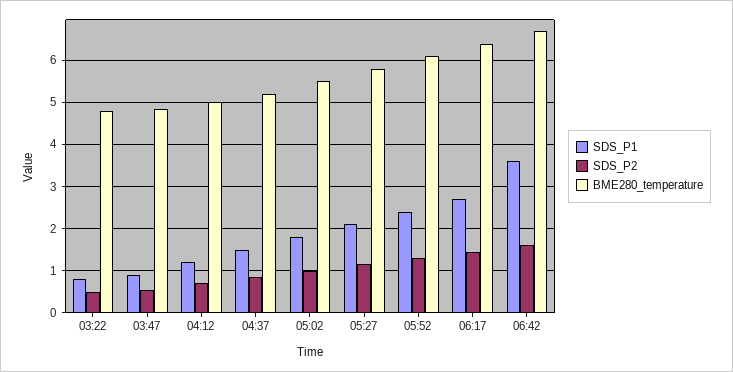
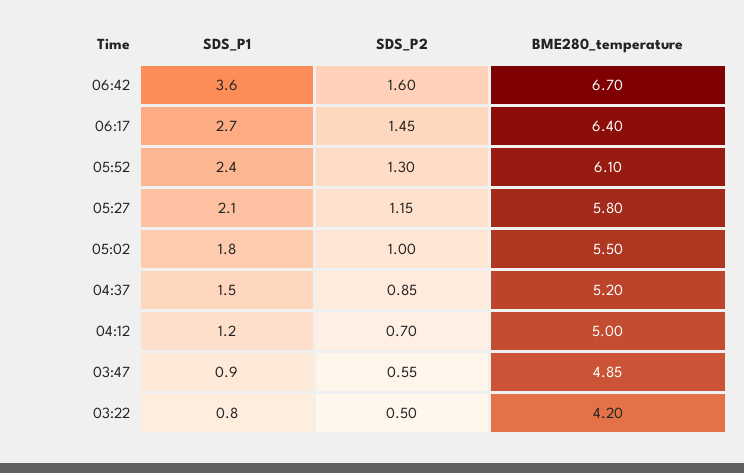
  {
    "SDS_P1": {
      "03:22": 0.8,
      "03:47": 0.9,
      "04:12": 1.2,
      "04:37": 1.5,
      "05:02": 1.8,
      "05:27": 2.1,
      "05:52": 2.4,
      "06:17": 2.7,
      "06:42": 3.6
    },
    "SDS_P2": {
      "03:22": 0.5,
      "03:47": 0.55,
      "04:12": 0.7,
      "04:37": 0.85,
      "05:02": 1,
      "05:27": 1.15,
      "05:52": 1.3,
      "06:17": 1.45,
      "06:42": 1.6
    },
    "BME280_temperature": {
-     "03:22": 4.8,
+     "03:22": 4.2,
      "03:47": 4.85,
      "04:12": 5,
      "04:37": 5.2,
      "05:02": 5.5,
      "05:27": 5.8,
      "05:52": 6.1,
      "06:17": 6.4,
      "06:42": 6.7
    }
  }

